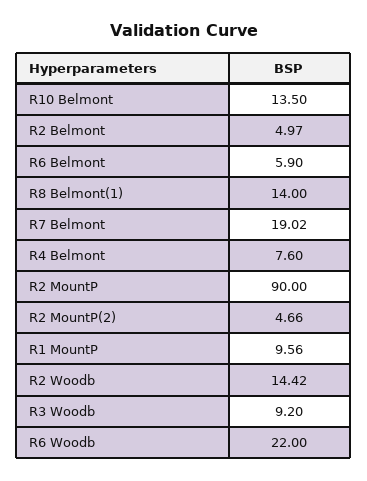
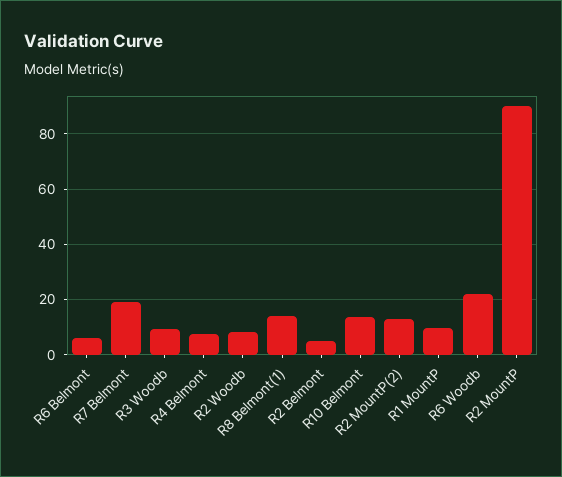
  {
    "R10 Belmont": 13.5,
    "R2 Belmont": 4.97,
    "R6 Belmont": 5.9,
    "R8 Belmont(1)": 14,
    "R7 Belmont": 19.02,
    "R4 Belmont": 7.6,
    "R2 MountP": 90,
-   "R2 MountP(2)": 4.66,
+   "R2 MountP(2)": 12.5,
    "R1 MountP": 9.56,
-   "R2 Woodb": 14.42,
+   "R2 Woodb": 7.5,
    "R3 Woodb": 9.2,
    "R6 Woodb": 22
  }

